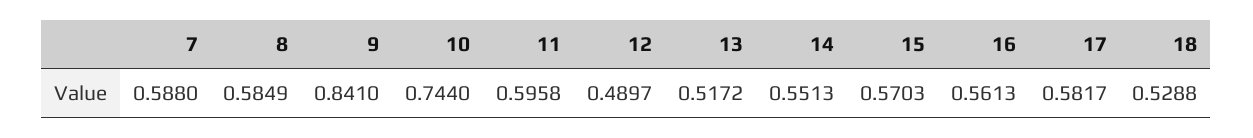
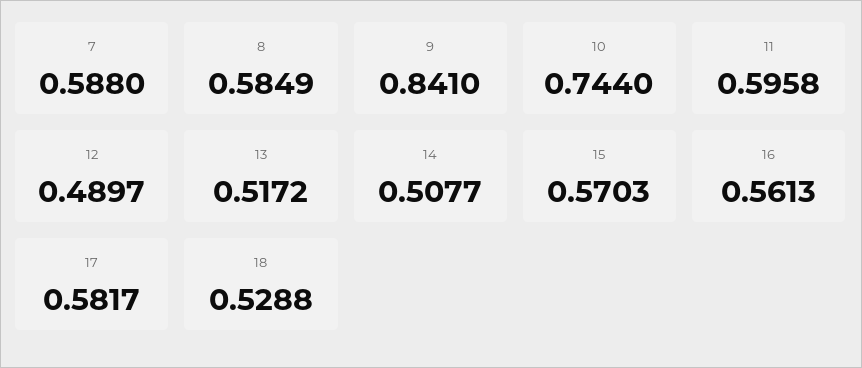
  {
    "7": 0.588,
    "8": 0.5849,
    "9": 0.841,
    "10": 0.744,
    "11": 0.5958,
    "12": 0.4897,
    "13": 0.5172,
-   "14": 0.5513,
+   "14": 0.5077,
    "15": 0.5703,
    "16": 0.5613,
    "17": 0.5817,
    "18": 0.5288
  }

